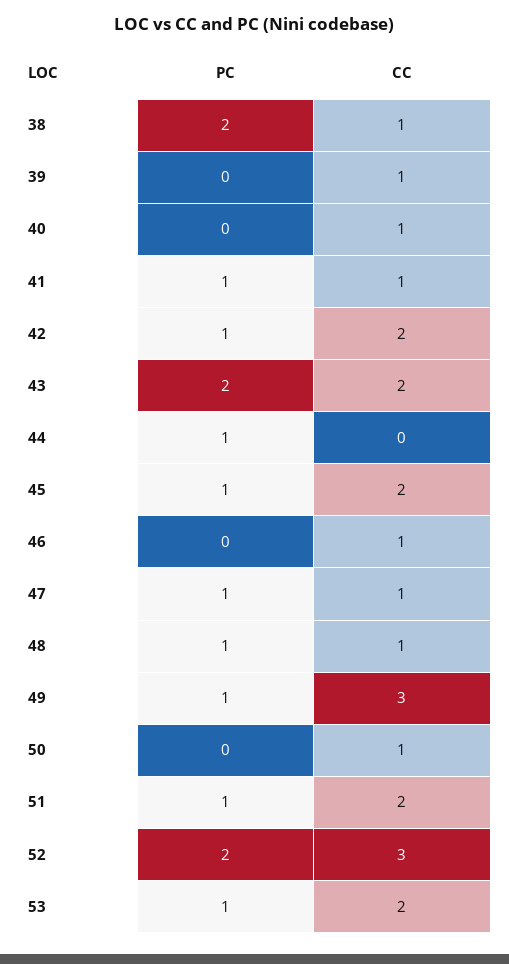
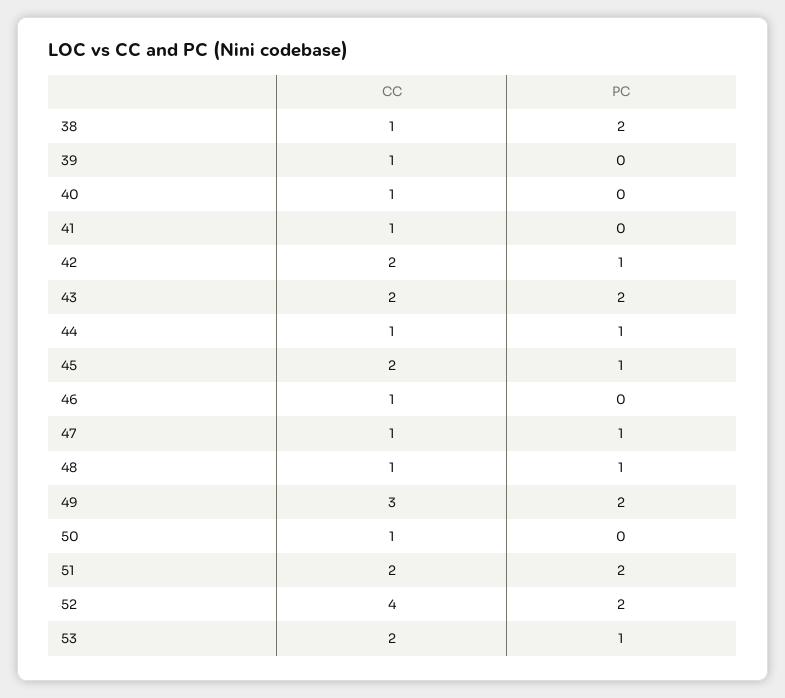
  {
    "PC": {
      "38": 2,
      "39": 0,
      "40": 0,
-     "41": 1,
+     "41": 0,
      "42": 1,
      "43": 2,
      "44": 1,
      "45": 1,
      "46": 0,
      "47": 1,
      "48": 1,
-     "49": 1,
+     "49": 2,
      "50": 0,
-     "51": 1,
+     "51": 2,
      "52": 2,
      "53": 1
    },
    "CC": {
      "38": 1,
      "39": 1,
      "40": 1,
      "41": 1,
      "42": 2,
      "43": 2,
-     "44": 0,
+     "44": 1,
      "45": 2,
      "46": 1,
      "47": 1,
      "48": 1,
      "49": 3,
      "50": 1,
      "51": 2,
-     "52": 3,
+     "52": 4,
      "53": 2
    }
  }

